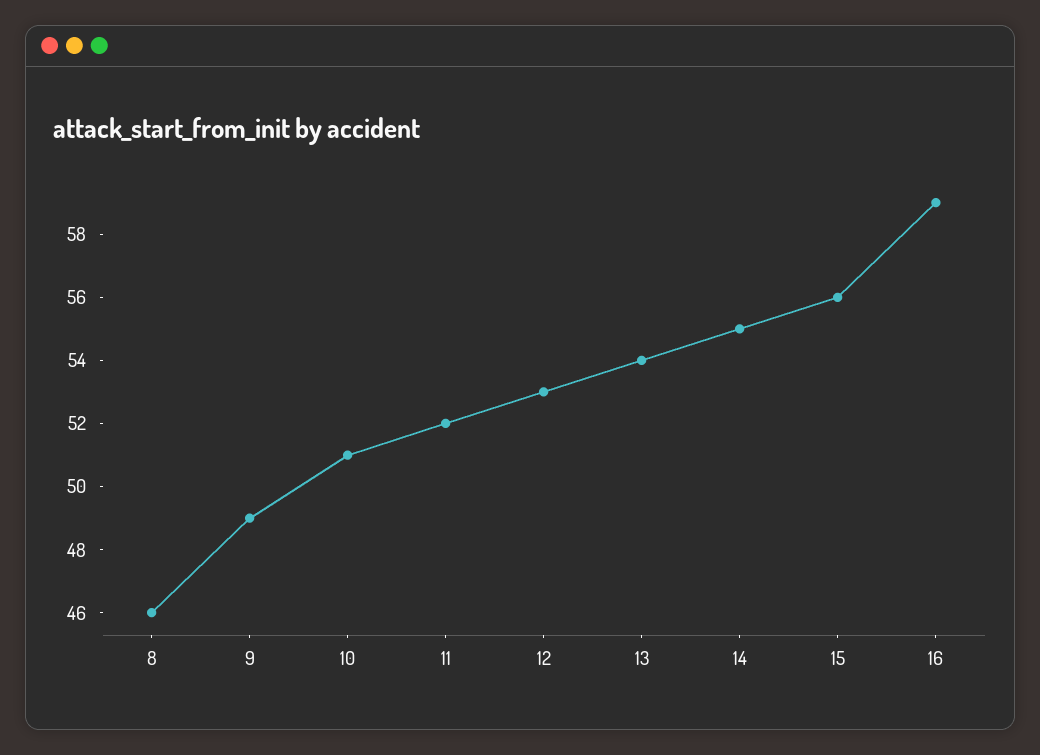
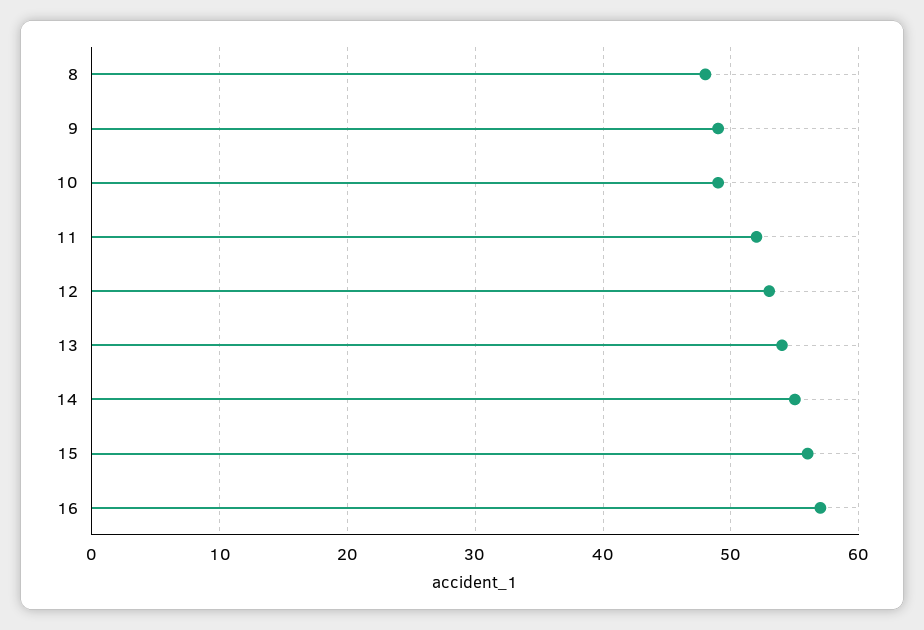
  {
-   "8": 46,
+   "8": 48,
    "9": 49,
-   "10": 51,
+   "10": 49,
    "11": 52,
    "12": 53,
    "13": 54,
    "14": 55,
    "15": 56,
-   "16": 59
+   "16": 57
  }

